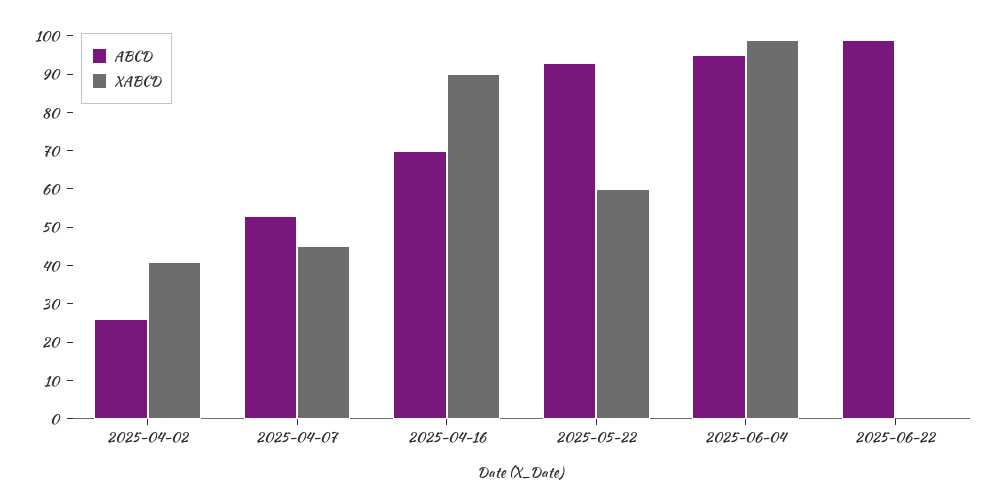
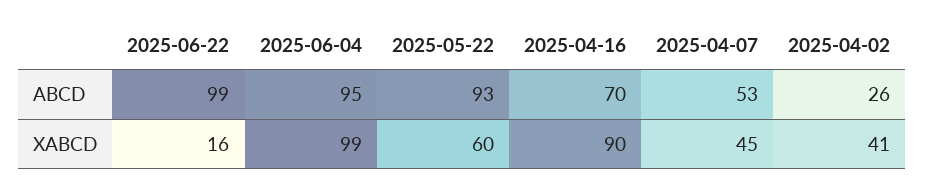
  {
    "ABCD": {
      "2025-04-02": 26,
      "2025-04-07": 53,
      "2025-04-16": 70,
      "2025-05-22": 93,
      "2025-06-04": 95,
      "2025-06-22": 99
    },
    "XABCD": {
      "2025-04-02": 41,
      "2025-04-07": 45,
      "2025-04-16": 90,
      "2025-05-22": 60,
      "2025-06-04": 99,
-     "2025-06-22": 0
+     "2025-06-22": 16
    }
  }

